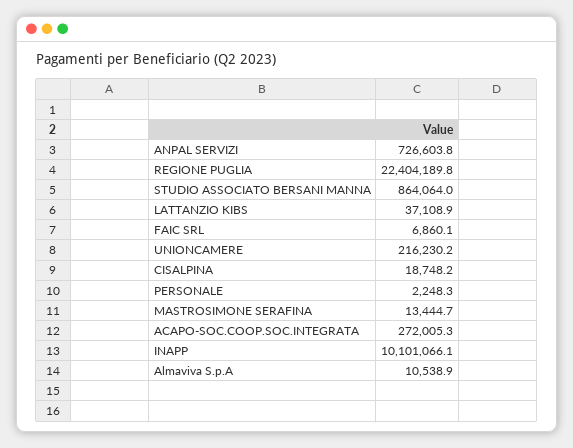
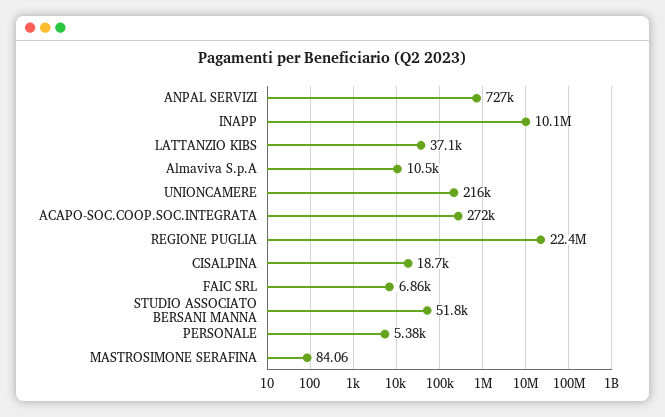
  {
    "ANPAL SERVIZI": 726603.8,
    "REGIONE PUGLIA": 22404189.8,
-   "STUDIO ASSOCIATO BERSANI MANNA": 864064,
+   "STUDIO ASSOCIATO BERSANI MANNA": 51800,
    "LATTANZIO KIBS": 37108.9,
    "FAIC SRL": 6860.1,
    "UNIONCAMERE": 216230.2,
    "CISALPINA": 18748.2,
-   "PERSONALE": 2248.3,
+   "PERSONALE": 5380,
-   "MASTROSIMONE SERAFINA": 13444.7,
+   "MASTROSIMONE SERAFINA": 84.06,
    "ACAPO-SOC.COOP.SOC.INTEGRATA": 272005.3,
    "INAPP": 10101066.1,
    "Almaviva S.p.A": 10538.9
  }

